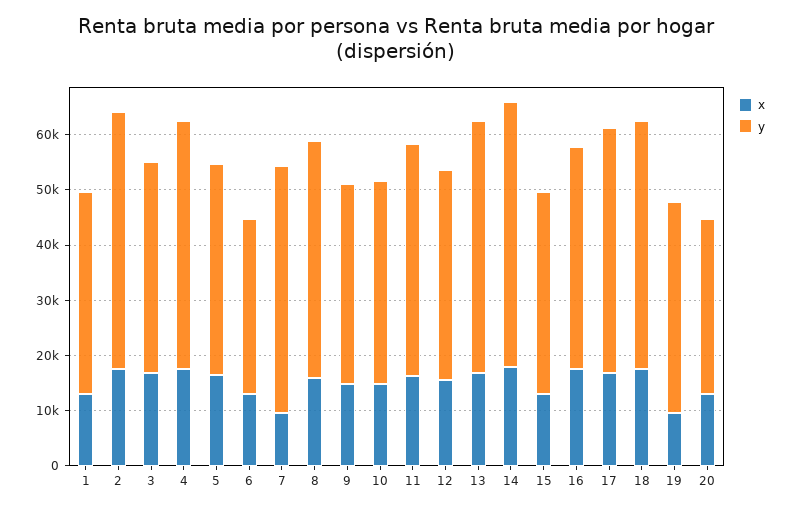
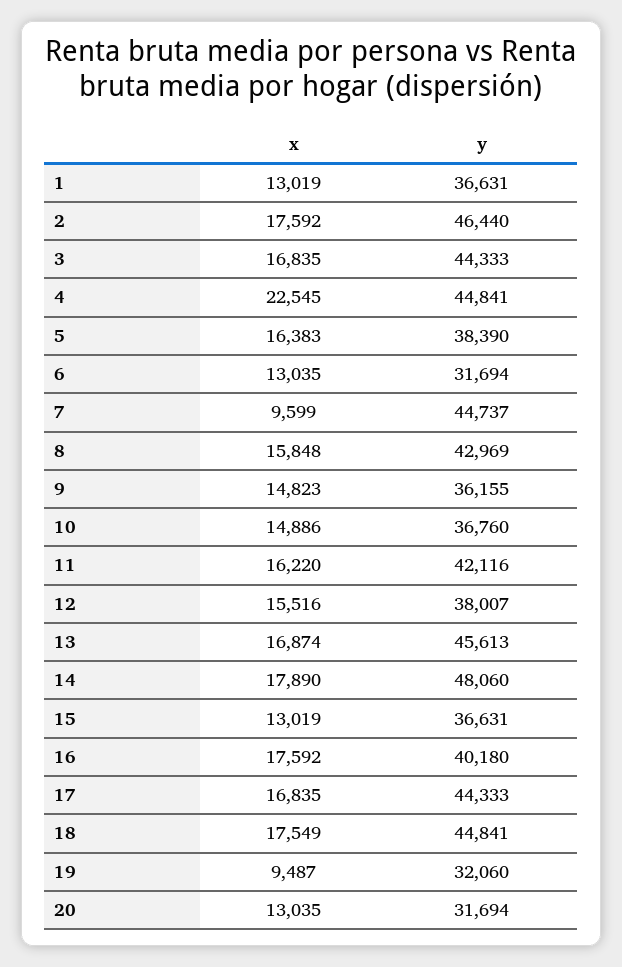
  {
    "x": {
      "1": 13019,
      "2": 17592,
      "3": 16835,
-     "4": 18000,
+     "4": 22545,
      "5": 16383,
      "6": 13035,
      "7": 9599,
      "8": 15848,
      "9": 14823,
      "10": 14886,
      "11": 16220,
      "12": 15516,
      "13": 16874,
      "14": 17890,
      "15": 13019,
      "16": 17592,
      "17": 16835,
      "18": 17549,
      "19": 9487,
      "20": 13035
    },
    "y": {
      "1": 36631,
      "2": 46440,
-     "3": 38000,
+     "3": 44333,
      "4": 44841,
      "5": 38390,
      "6": 31694,
      "7": 44737,
      "8": 42969,
      "9": 36155,
      "10": 36760,
      "11": 42116,
      "12": 38007,
      "13": 45613,
      "14": 48060,
      "15": 36631,
      "16": 40180,
      "17": 44333,
      "18": 44841,
-     "19": 38000,
+     "19": 32060,
      "20": 31694
    }
  }

